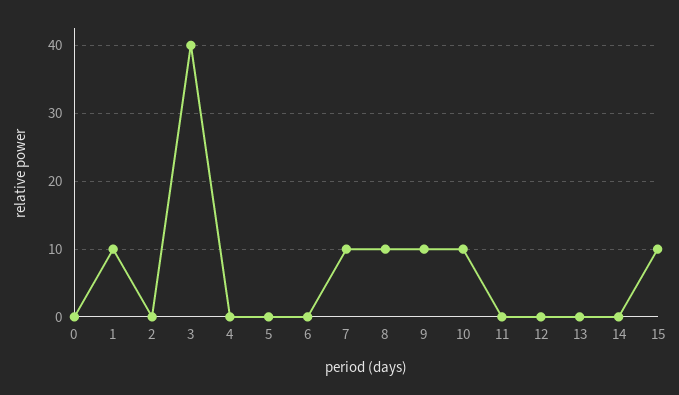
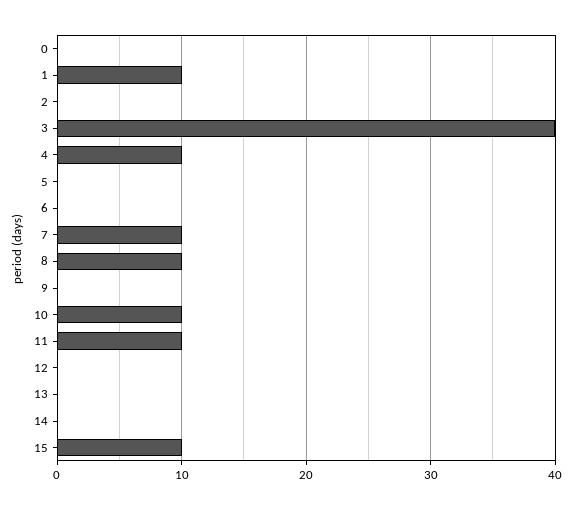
  {
    "0": 0,
    "1": 10,
    "2": 0,
    "3": 40,
-   "4": 0,
+   "4": 10,
    "5": 0,
    "6": 0,
    "7": 10,
    "8": 10,
-   "9": 10,
+   "9": 0,
    "10": 10,
-   "11": 0,
+   "11": 10,
    "12": 0,
    "13": 0,
    "14": 0,
    "15": 10
  }

